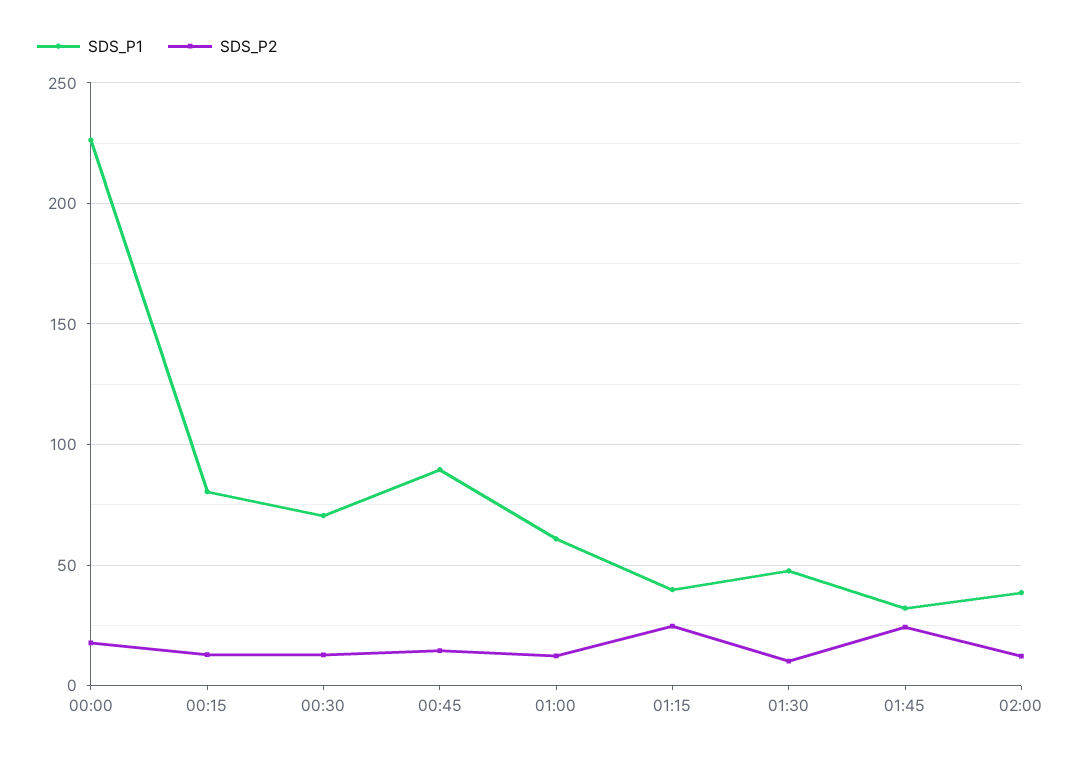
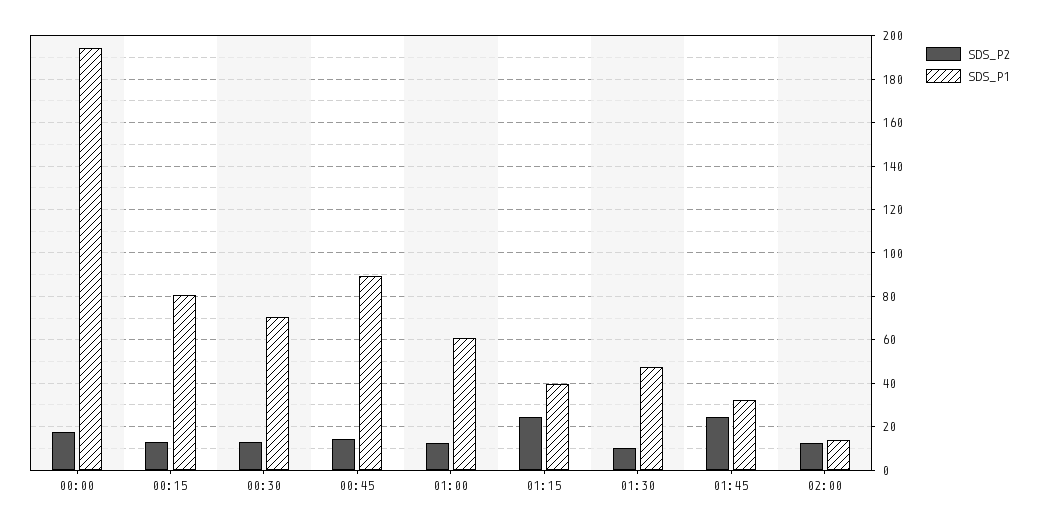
  {
    "SDS_P1": {
-     "00:00": 225,
+     "00:00": 195,
      "00:15": 80,
      "00:30": 70,
      "00:45": 90,
      "01:00": 60,
      "01:15": 40,
      "01:30": 50,
      "01:45": 30,
-     "02:00": 40
+     "02:00": 15
    },
    "SDS_P2": {
      "00:00": 20,
      "00:15": 15,
      "00:30": 15,
      "00:45": 15,
      "01:00": 10,
      "01:15": 25,
      "01:30": 10,
      "01:45": 25,
      "02:00": 10
    }
  }

